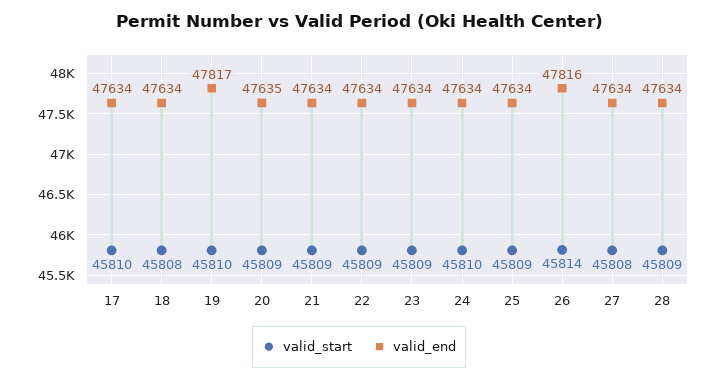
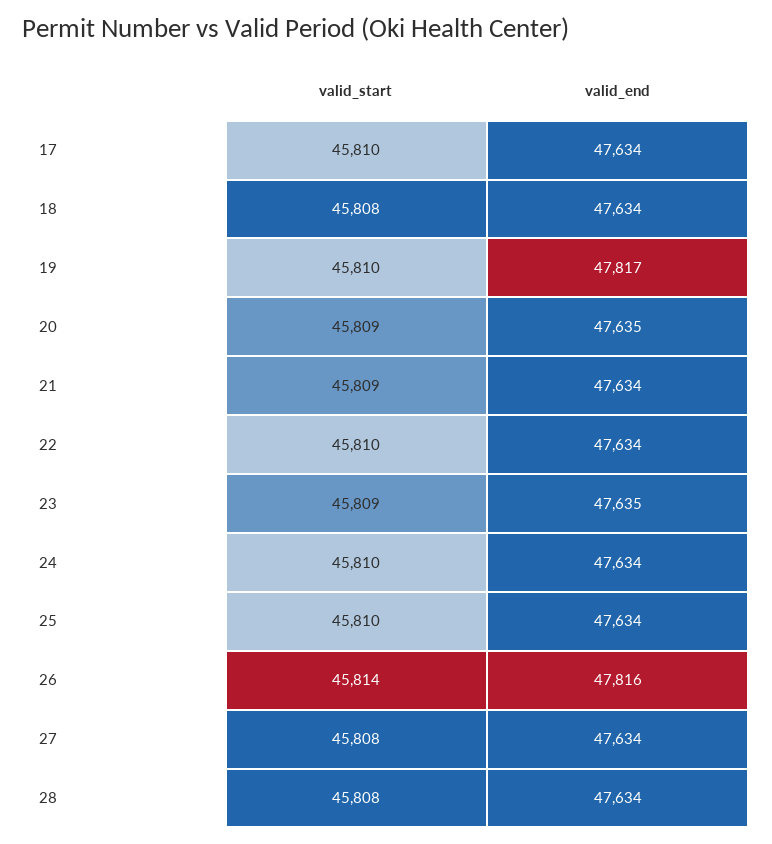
  {
    "valid_start": {
      "17": 45810,
      "18": 45808,
      "19": 45810,
      "20": 45809,
      "21": 45809,
-     "22": 45809,
+     "22": 45810,
      "23": 45809,
      "24": 45810,
-     "25": 45809,
+     "25": 45810,
      "26": 45814,
      "27": 45808,
-     "28": 45809
+     "28": 45808
    },
    "valid_end": {
      "17": 47634,
      "18": 47634,
      "19": 47817,
      "20": 47635,
      "21": 47634,
      "22": 47634,
-     "23": 47634,
+     "23": 47635,
      "24": 47634,
      "25": 47634,
      "26": 47816,
      "27": 47634,
      "28": 47634
    }
  }

